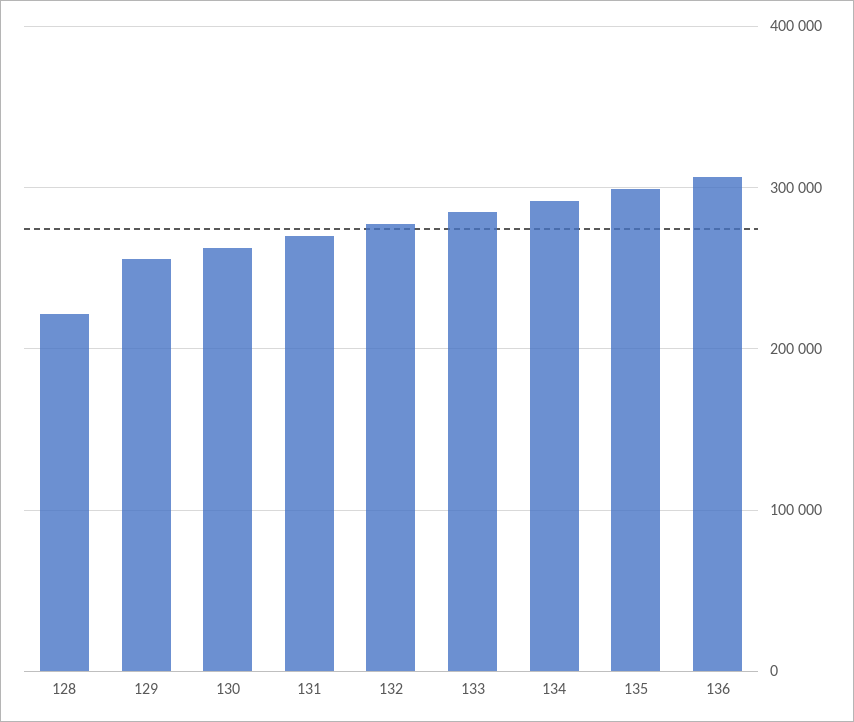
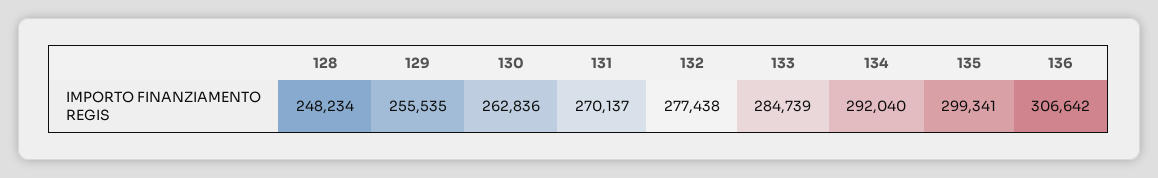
  {
-   "128": 220000,
+   "128": 248234,
    "129": 255535,
    "130": 262836,
    "131": 270137,
    "132": 277438,
    "133": 284739,
    "134": 292040,
    "135": 299341,
    "136": 306642
  }

